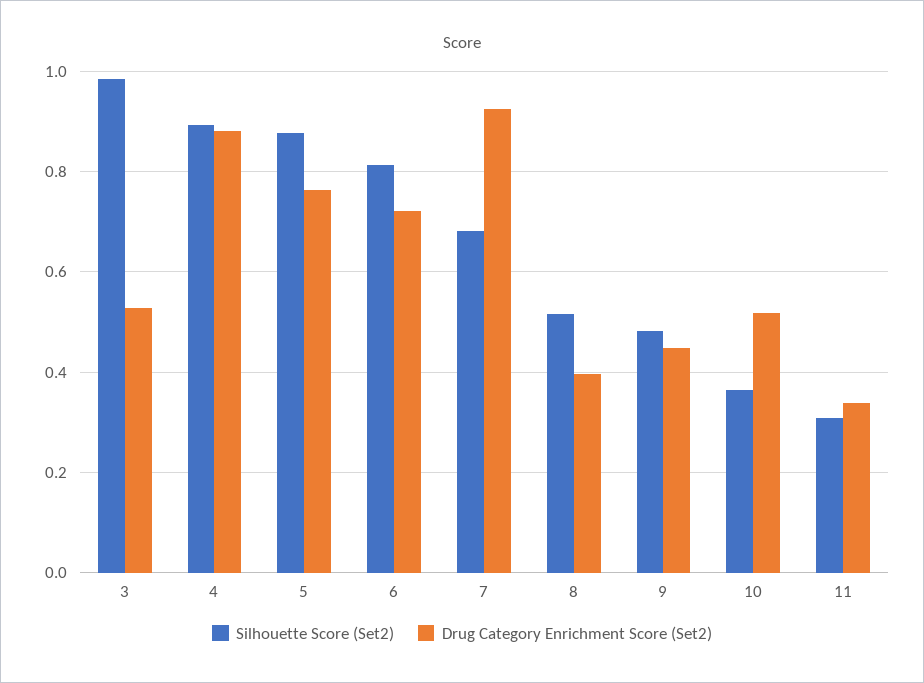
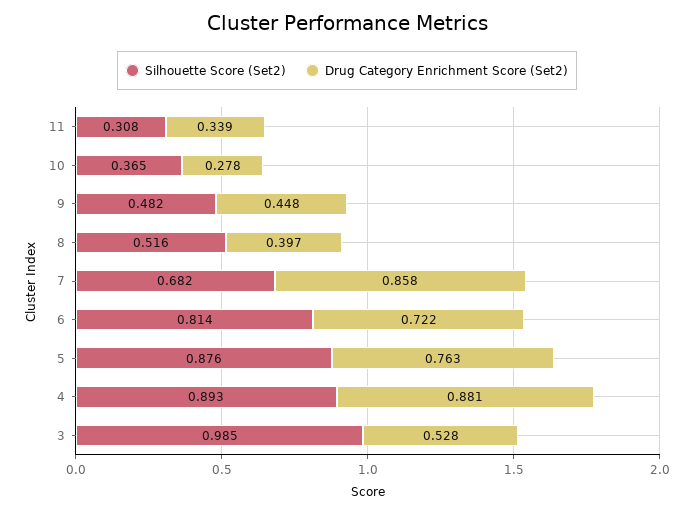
  {
    "Silhouette Score (Set2)": {
      "3": 0.985,
      "4": 0.893,
      "5": 0.876,
      "6": 0.814,
      "7": 0.682,
      "8": 0.516,
      "9": 0.482,
      "10": 0.365,
      "11": 0.308
    },
    "Drug Category Enrichment Score (Set2)": {
      "3": 0.528,
      "4": 0.881,
      "5": 0.763,
      "6": 0.722,
-     "7": 0.92,
+     "7": 0.858,
      "8": 0.397,
      "9": 0.448,
-     "10": 0.52,
+     "10": 0.278,
      "11": 0.339
    }
  }

